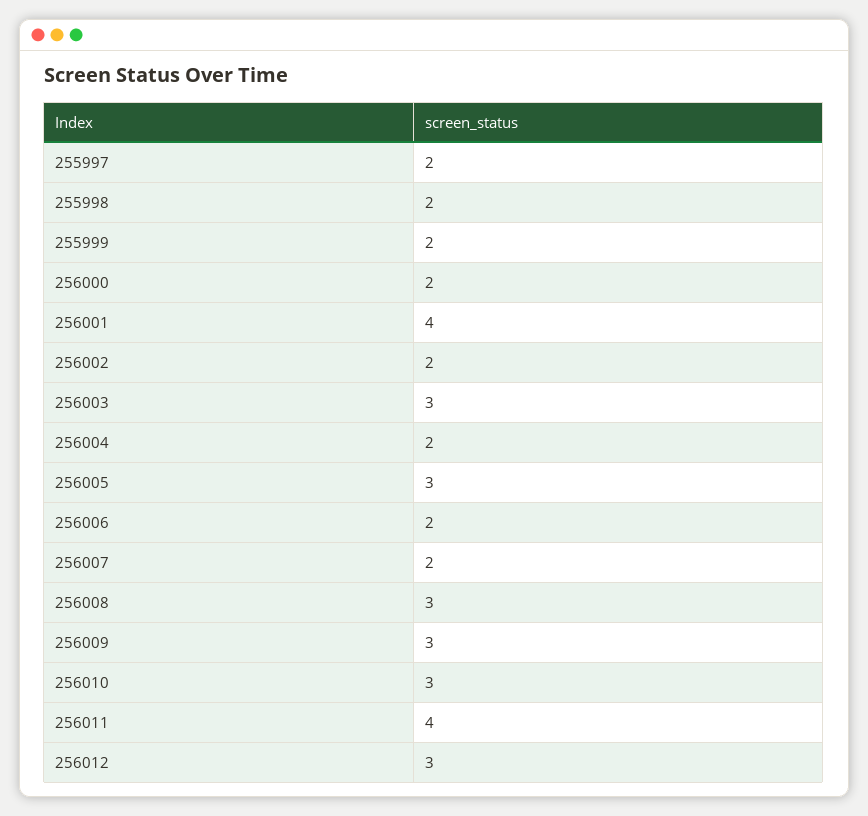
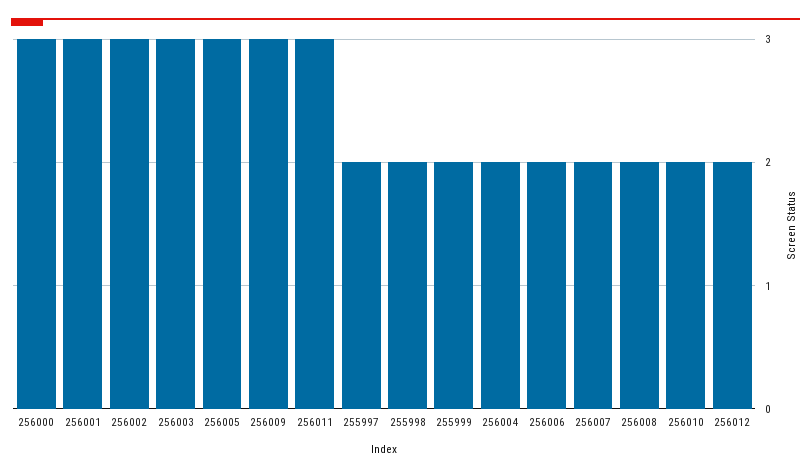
  {
    "255997": 2,
    "255998": 2,
    "255999": 2,
-   "256000": 2,
+   "256000": 3,
-   "256001": 4,
+   "256001": 3,
-   "256002": 2,
+   "256002": 3,
    "256003": 3,
    "256004": 2,
    "256005": 3,
    "256006": 2,
    "256007": 2,
-   "256008": 3,
+   "256008": 2,
    "256009": 3,
-   "256010": 3,
+   "256010": 2,
-   "256011": 4,
+   "256011": 3,
-   "256012": 3
+   "256012": 2
  }

